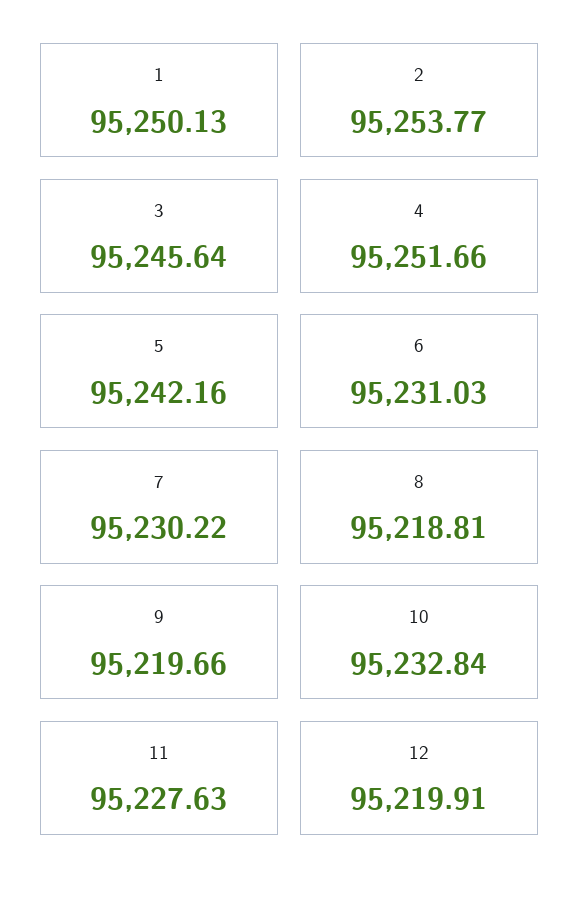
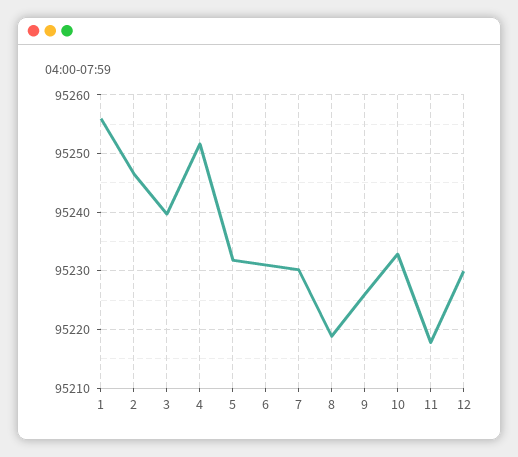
  {
-   "1": 95250.13,
+   "1": 95256,
-   "2": 95253.77,
+   "2": 95246,
-   "3": 95245.64,
+   "3": 95240,
    "4": 95251.66,
-   "5": 95242.16,
+   "5": 95232,
    "6": 95231.03,
    "7": 95230.22,
    "8": 95218.81,
-   "9": 95219.66,
+   "9": 95226,
    "10": 95232.84,
-   "11": 95227.63,
+   "11": 95218,
-   "12": 95219.91
+   "12": 95230
  }

